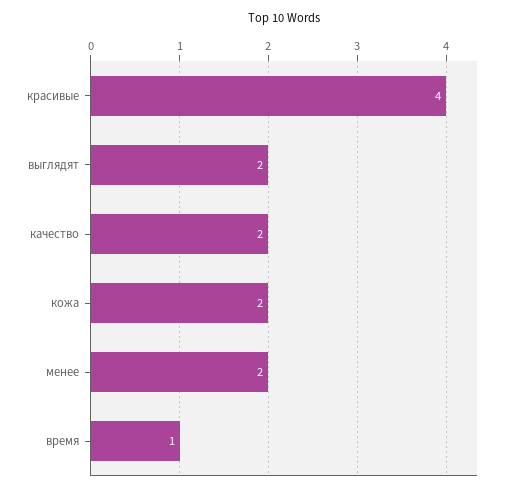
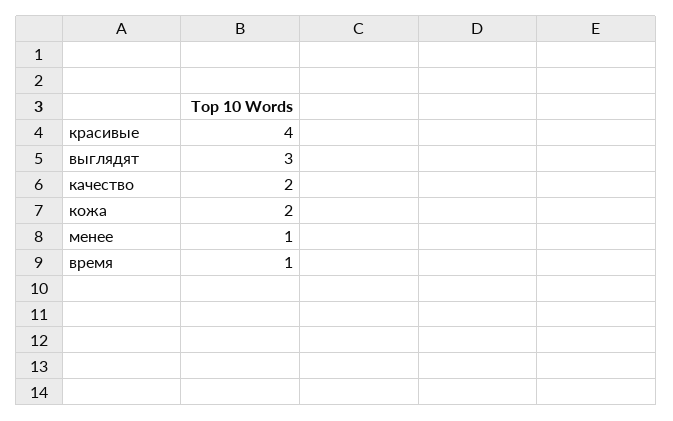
  {
    "красивые": 4,
-   "выглядят": 2,
+   "выглядят": 3,
    "качество": 2,
    "кожа": 2,
-   "менее": 2,
+   "менее": 1,
    "время": 1
  }

